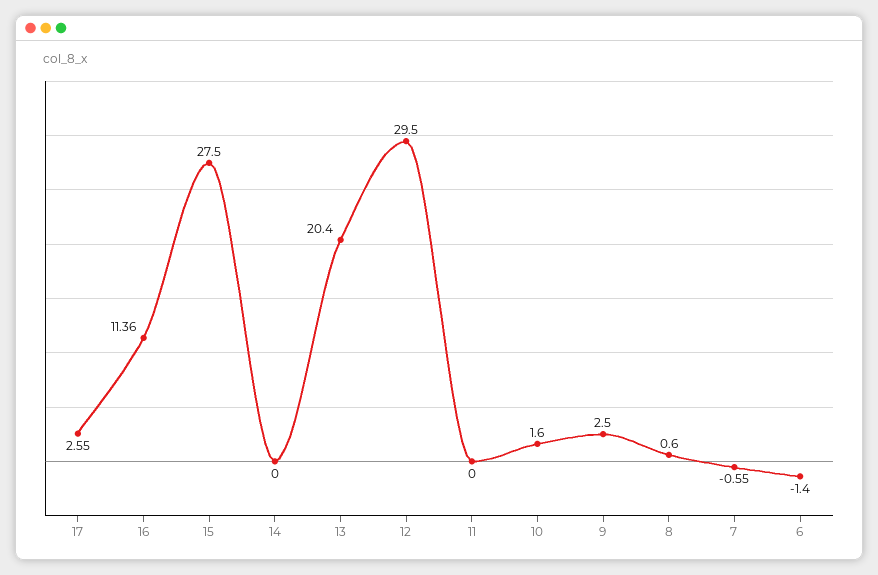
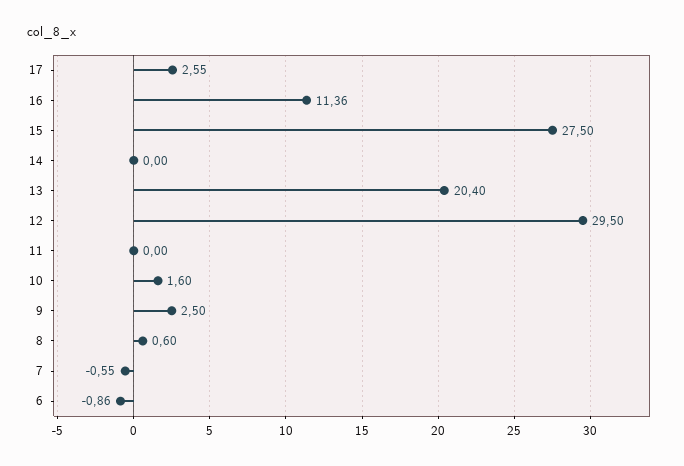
  {
    "17": 2.55,
    "16": 11.36,
    "15": 27.5,
    "14": 0,
    "13": 20.4,
    "12": 29.5,
    "11": 0,
    "10": 1.6,
    "9": 2.5,
    "8": 0.6,
    "7": -0.55,
-   "6": -1.4
+   "6": -0.86
  }

